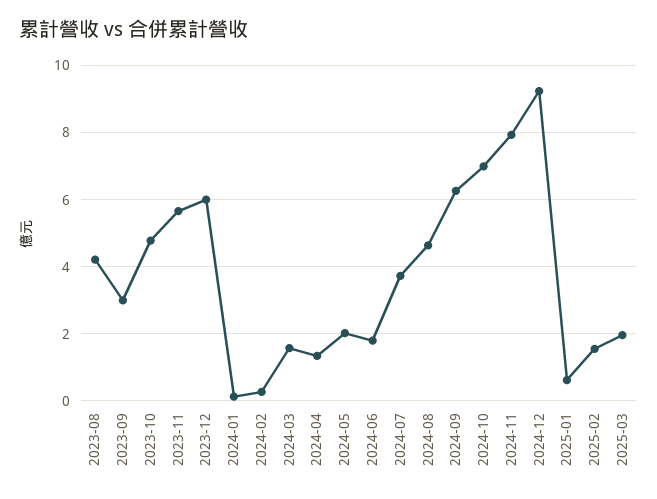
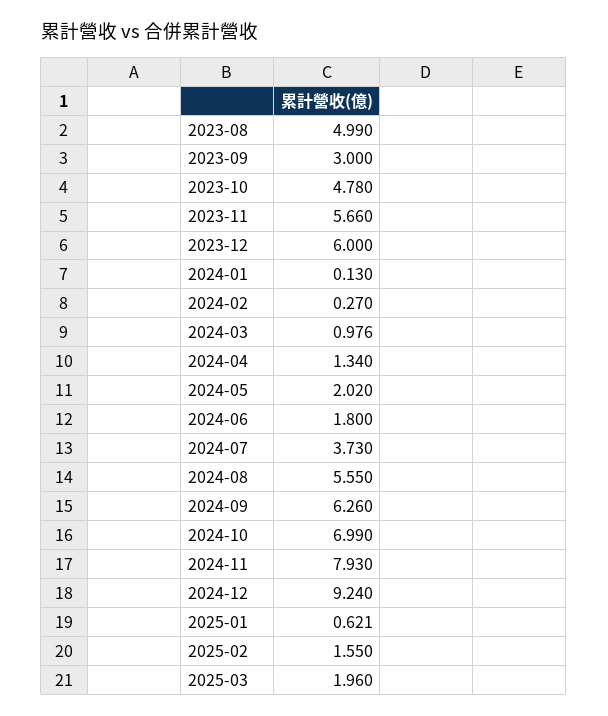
  {
-   "2023-08": 4.2,
+   "2023-08": 4.99,
    "2023-09": 3,
    "2023-10": 4.78,
    "2023-11": 5.66,
    "2023-12": 6,
    "2024-01": 0.13,
    "2024-02": 0.27,
-   "2024-03": 1.6,
+   "2024-03": 0.976,
    "2024-04": 1.34,
    "2024-05": 2.02,
    "2024-06": 1.8,
    "2024-07": 3.73,
-   "2024-08": 4.6,
+   "2024-08": 5.55,
    "2024-09": 6.26,
    "2024-10": 6.99,
    "2024-11": 7.93,
    "2024-12": 9.24,
    "2025-01": 0.621,
    "2025-02": 1.55,
    "2025-03": 1.96
  }

